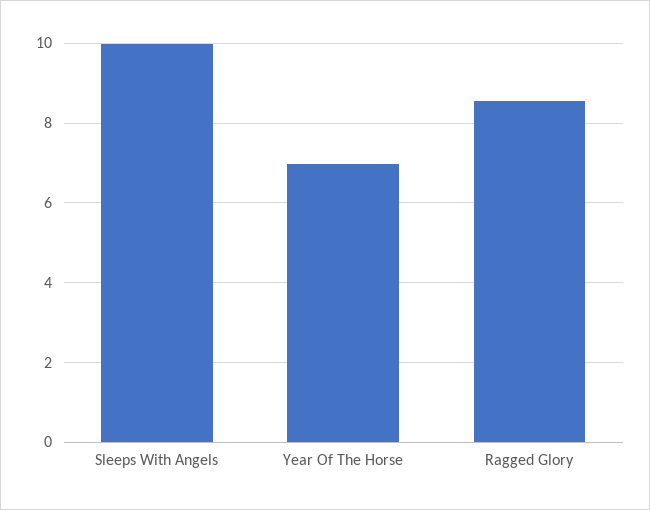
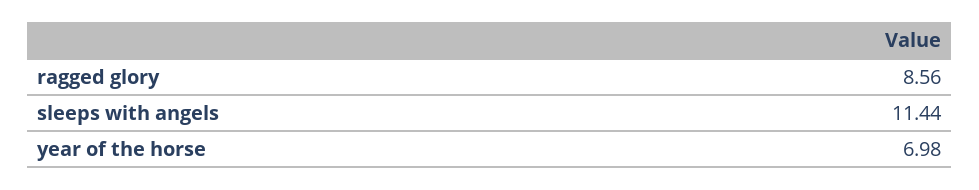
  {
-   "Sleeps With Angels": 10,
+   "Sleeps With Angels": 11.44,
    "Year Of The Horse": 6.98,
    "Ragged Glory": 8.56
  }

